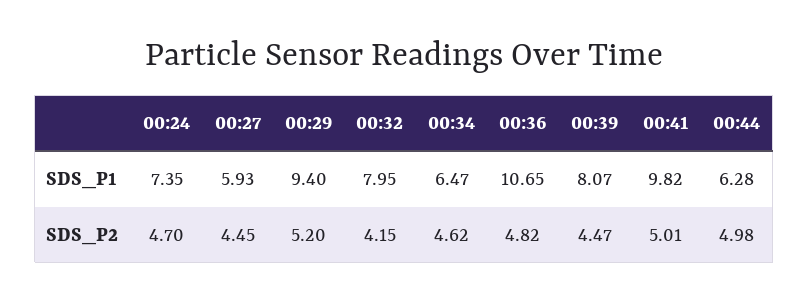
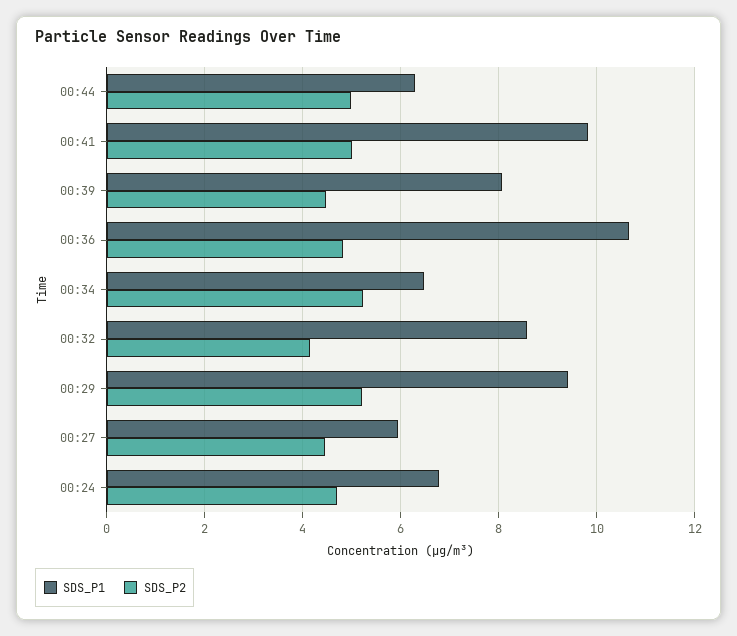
  {
    "SDS_P1": {
-     "00:24": 7.35,
+     "00:24": 6.8,
      "00:27": 5.93,
      "00:29": 9.4,
-     "00:32": 7.95,
+     "00:32": 8.6,
      "00:34": 6.47,
      "00:36": 10.65,
      "00:39": 8.07,
      "00:41": 9.82,
      "00:44": 6.28
    },
    "SDS_P2": {
      "00:24": 4.7,
      "00:27": 4.45,
      "00:29": 5.2,
      "00:32": 4.15,
-     "00:34": 4.62,
+     "00:34": 5.2,
      "00:36": 4.82,
      "00:39": 4.47,
      "00:41": 5.01,
      "00:44": 4.98
    }
  }

